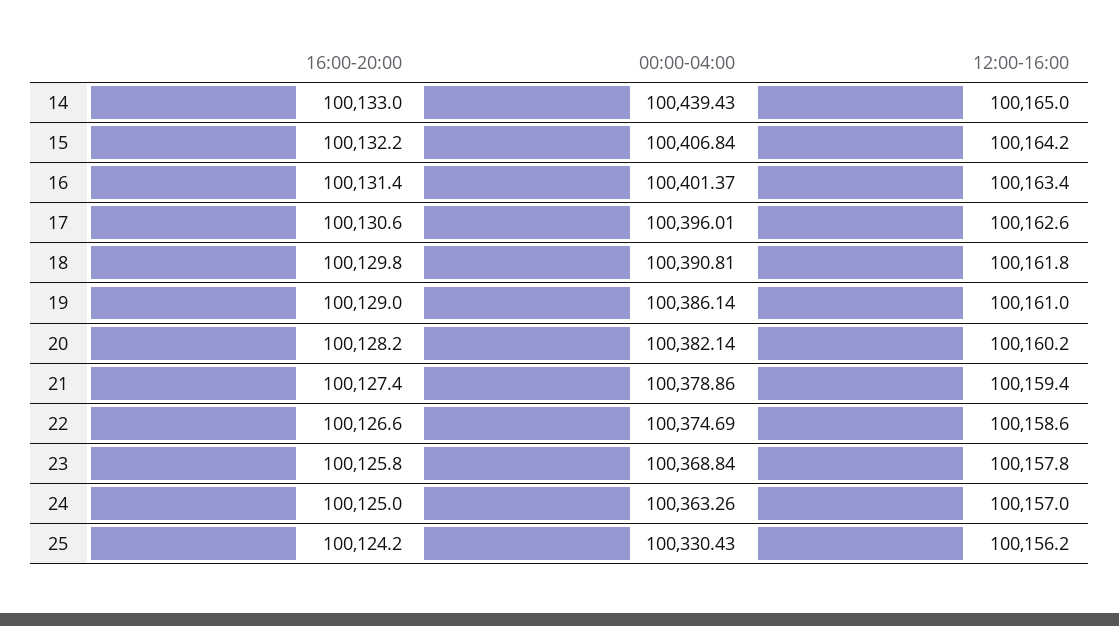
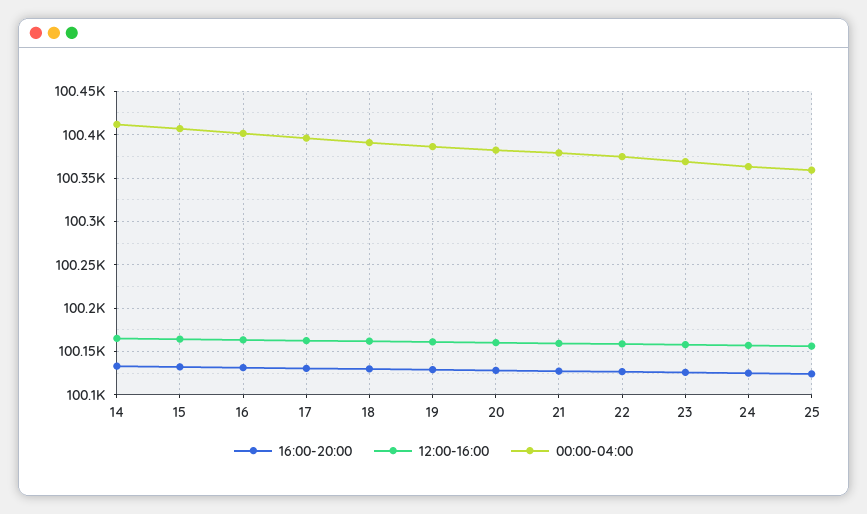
  {
    "16:00-20:00": {
      "14": 100133,
      "15": 100132.2,
      "16": 100131.4,
      "17": 100130.6,
      "18": 100129.8,
      "19": 100129,
      "20": 100128.2,
      "21": 100127.4,
      "22": 100126.6,
      "23": 100125.8,
      "24": 100125,
      "25": 100124.2
    },
    "00:00-04:00": {
-     "14": 100439.43,
+     "14": 100410,
      "15": 100406.84,
      "16": 100401.37,
      "17": 100396.01,
      "18": 100390.81,
      "19": 100386.14,
      "20": 100382.14,
      "21": 100378.86,
      "22": 100374.69,
      "23": 100368.84,
      "24": 100363.26,
-     "25": 100330.43
+     "25": 100360
    },
    "12:00-16:00": {
      "14": 100165,
      "15": 100164.2,
      "16": 100163.4,
      "17": 100162.6,
      "18": 100161.8,
      "19": 100161,
      "20": 100160.2,
      "21": 100159.4,
      "22": 100158.6,
      "23": 100157.8,
      "24": 100157,
      "25": 100156.2
    }
  }

